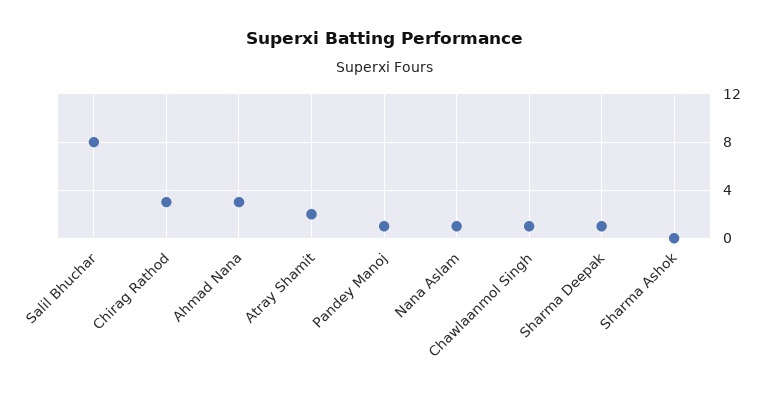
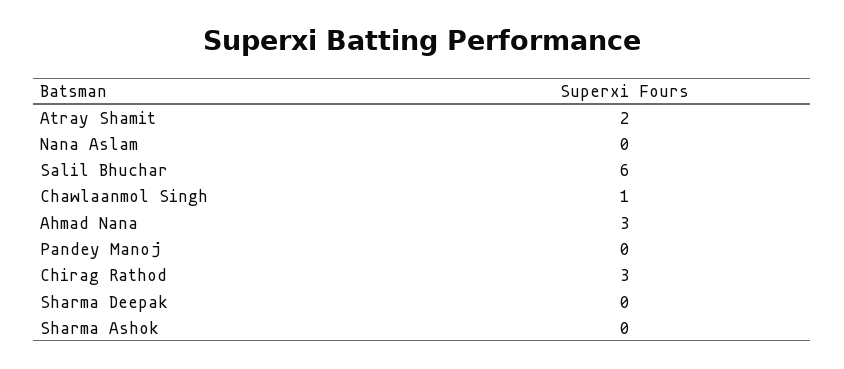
  {
-   "Salil Bhuchar": 8,
+   "Salil Bhuchar": 6,
    "Chirag Rathod": 3,
    "Ahmad Nana": 3,
    "Atray Shamit": 2,
-   "Pandey Manoj": 1,
+   "Pandey Manoj": 0,
-   "Nana Aslam": 1,
+   "Nana Aslam": 0,
    "Chawlaanmol Singh": 1,
-   "Sharma Deepak": 1,
+   "Sharma Deepak": 0,
    "Sharma Ashok": 0
  }

